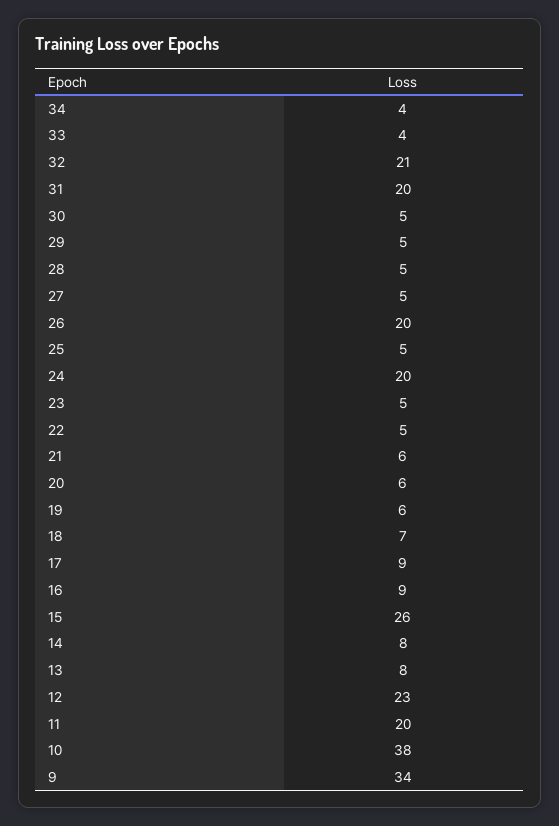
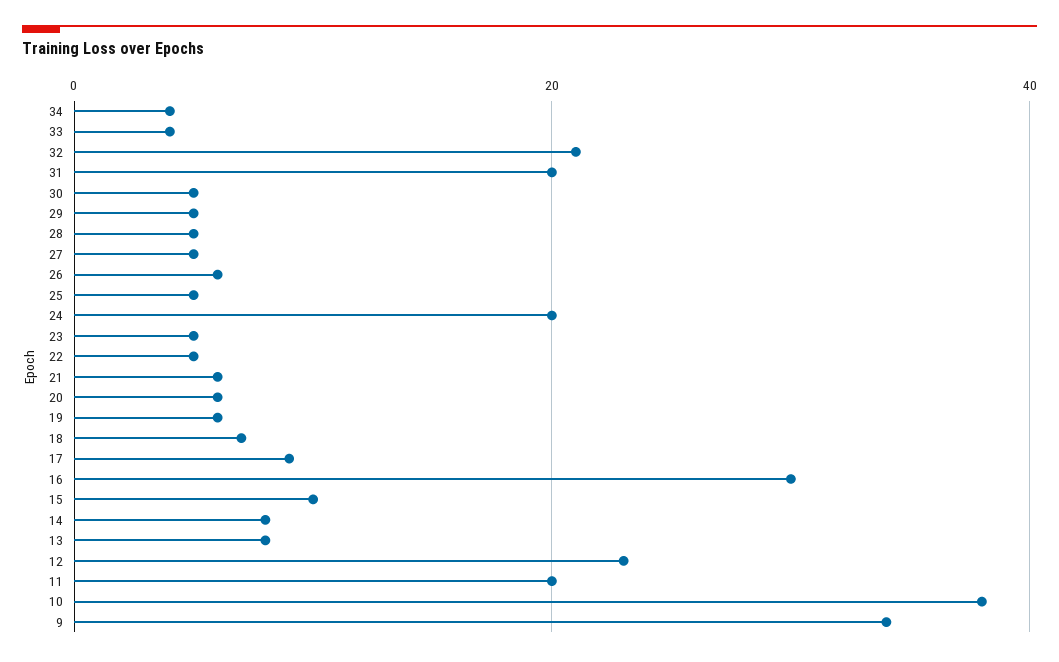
  {
    "34": 4,
    "33": 4,
    "32": 21,
    "31": 20,
    "30": 5,
    "29": 5,
    "28": 5,
    "27": 5,
-   "26": 20,
+   "26": 5,
    "25": 5,
    "24": 20,
    "23": 5,
    "22": 5,
    "21": 6,
    "20": 6,
    "19": 6,
    "18": 7,
    "17": 9,
-   "16": 9,
+   "16": 30,
-   "15": 26,
+   "15": 10,
    "14": 8,
    "13": 8,
    "12": 23,
    "11": 20,
    "10": 38,
    "9": 34
  }

